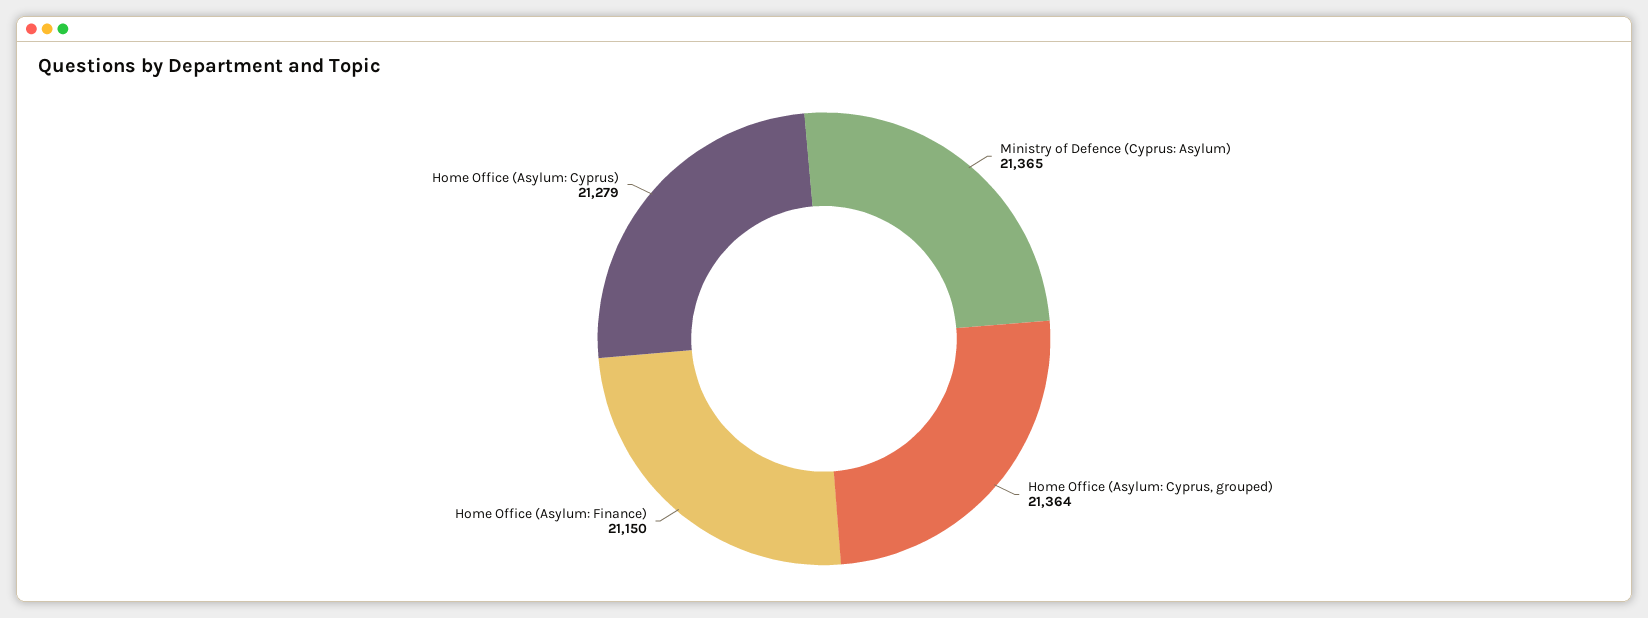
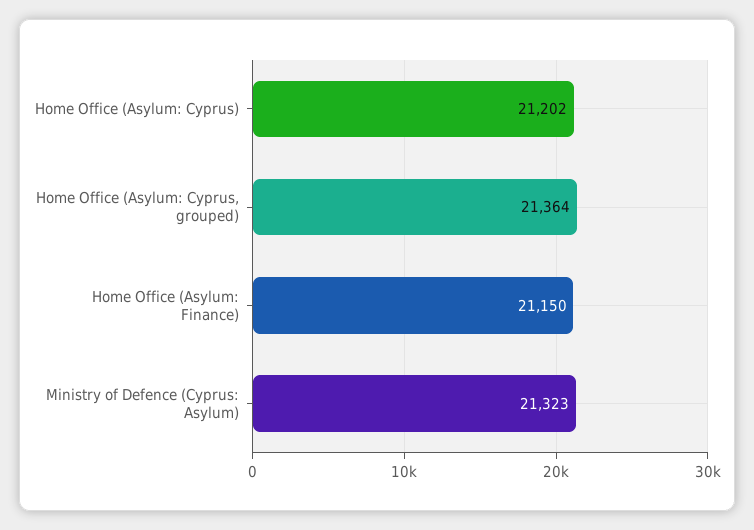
  {
-   "Ministry of Defence (Cyprus: Asylum)": 21365,
+   "Ministry of Defence (Cyprus: Asylum)": 21323,
    "Home Office (Asylum: Cyprus, grouped)": 21364,
    "Home Office (Asylum: Finance)": 21150,
-   "Home Office (Asylum: Cyprus)": 21279
+   "Home Office (Asylum: Cyprus)": 21202
  }

